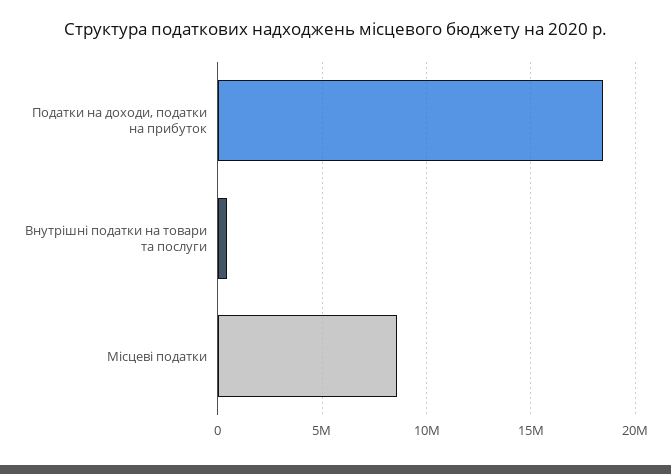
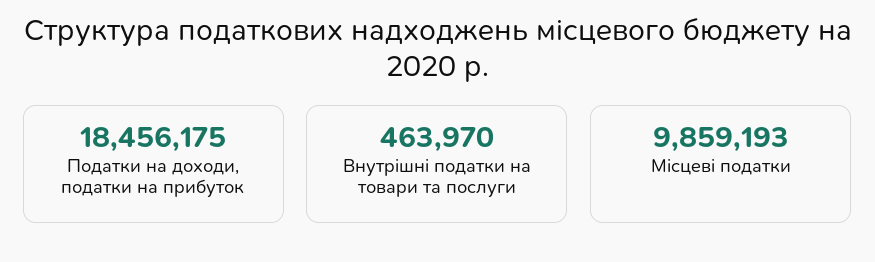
  {
    "Податки на доходи, податки на прибуток": 18456175,
    "Внутрішні податки на товари та послуги": 463970,
-   "Місцеві податки": 8500000
+   "Місцеві податки": 9859193
  }

